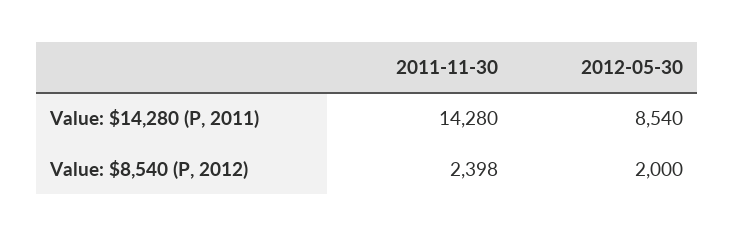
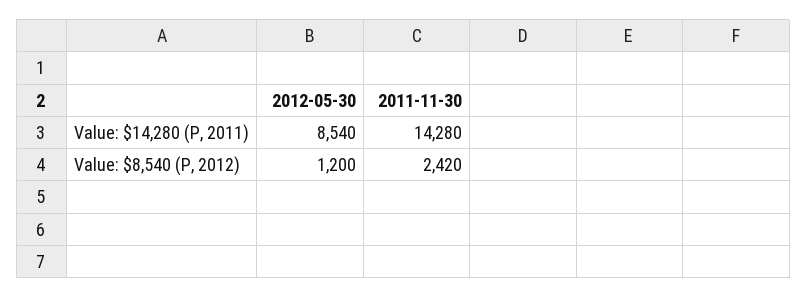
  {
    "2011-11-30": {
      "Value: $14,280 (P, 2011)": 14280,
-     "Value: $8,540 (P, 2012)": 2398
+     "Value: $8,540 (P, 2012)": 2420
    },
    "2012-05-30": {
      "Value: $14,280 (P, 2011)": 8540,
-     "Value: $8,540 (P, 2012)": 2000
+     "Value: $8,540 (P, 2012)": 1200
    }
  }

